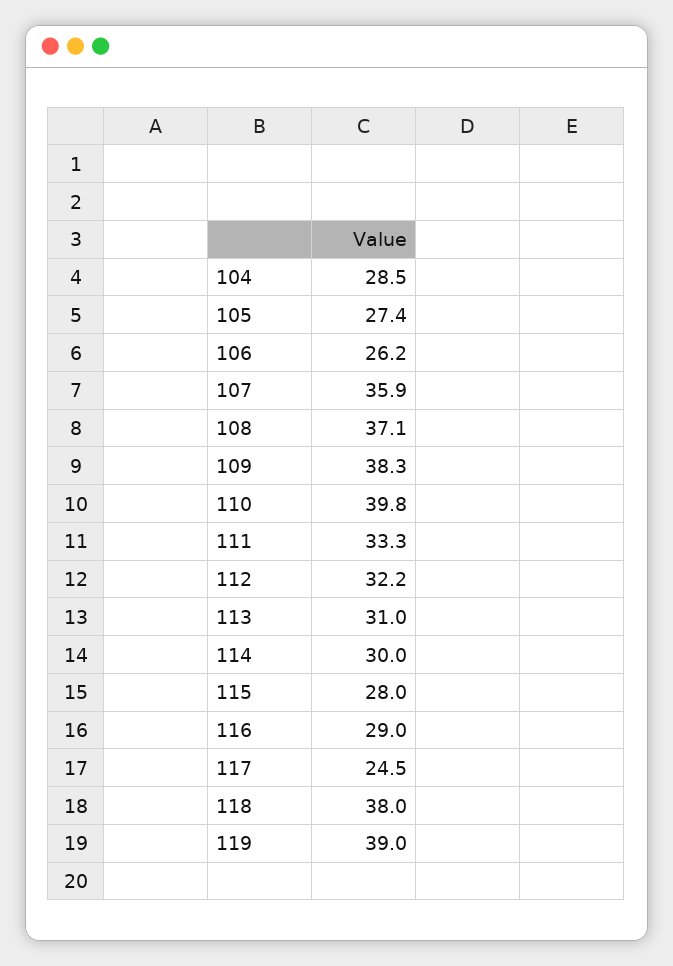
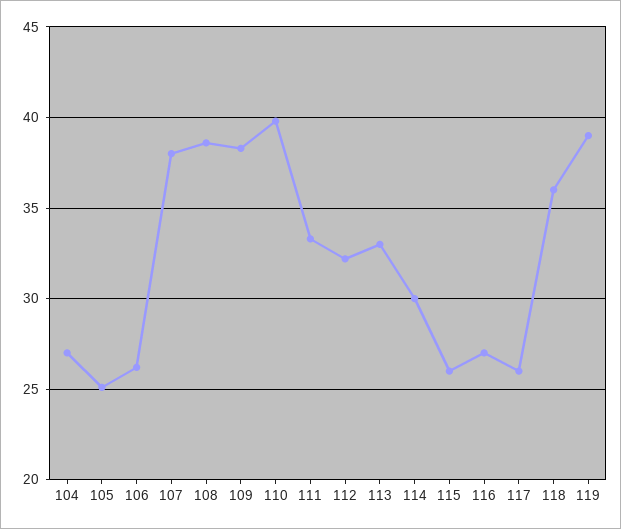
  {
-   "104": 28.5,
+   "104": 27,
-   "105": 27.4,
+   "105": 25,
    "106": 26.2,
-   "107": 35.9,
+   "107": 38,
-   "108": 37.1,
+   "108": 38.5,
    "109": 38.3,
    "110": 39.8,
    "111": 33.3,
    "112": 32.2,
-   "113": 31,
+   "113": 33,
    "114": 30,
-   "115": 28,
+   "115": 26,
-   "116": 29,
+   "116": 27,
-   "117": 24.5,
+   "117": 26,
-   "118": 38,
+   "118": 36,
    "119": 39
  }

